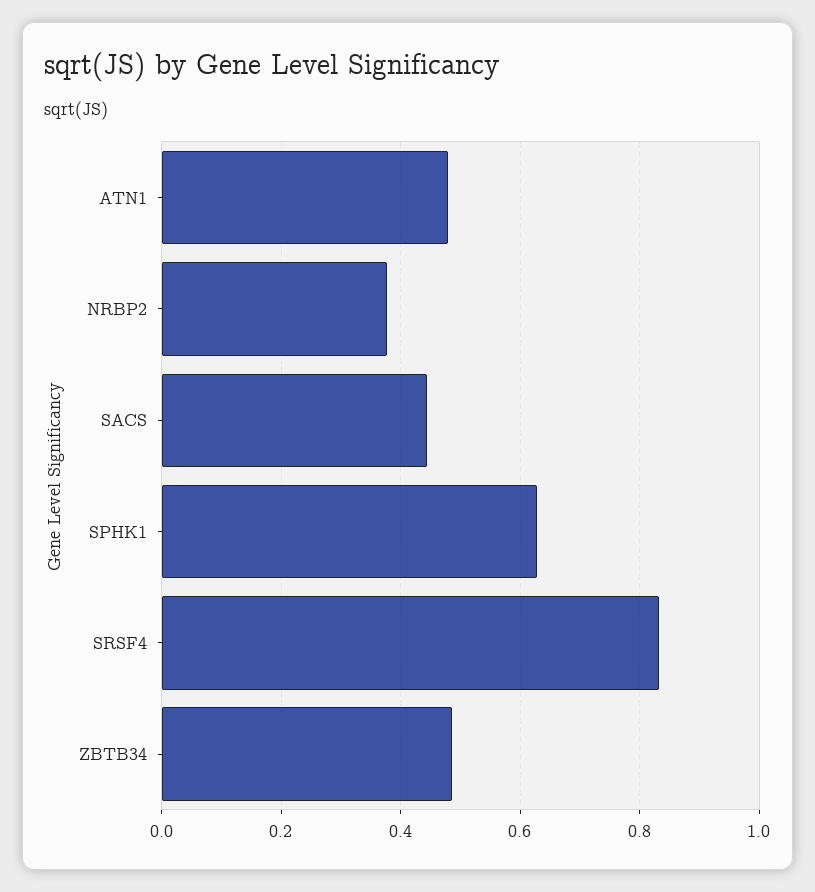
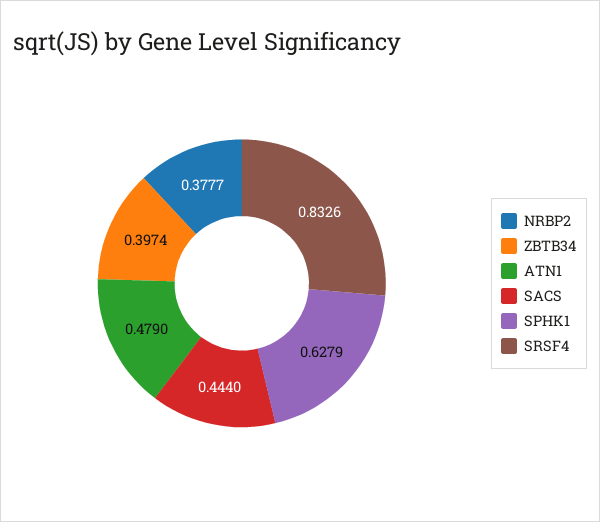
  {
    "ATN1": 0.479,
    "NRBP2": 0.3777,
    "SACS": 0.444,
    "SPHK1": 0.6279,
    "SRSF4": 0.8326,
-   "ZBTB34": 0.48
+   "ZBTB34": 0.3974
  }

